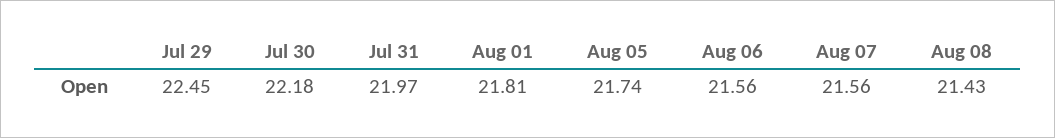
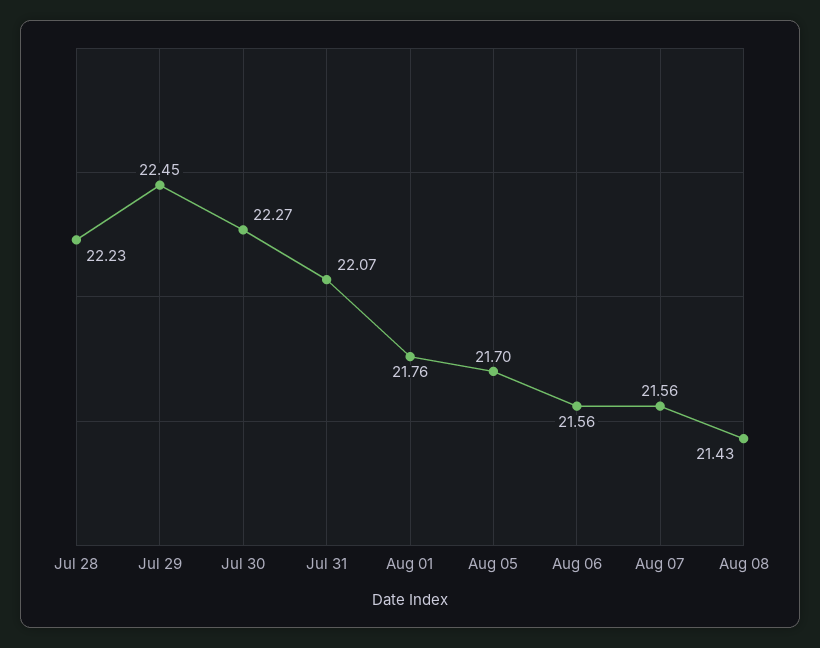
  {
    "Jul 29": 22.45,
-   "Jul 30": 22.18,
+   "Jul 30": 22.27,
-   "Jul 31": 21.97,
+   "Jul 31": 22.07,
-   "Aug 01": 21.81,
+   "Aug 01": 21.76,
-   "Aug 05": 21.74,
+   "Aug 05": 21.7,
    "Aug 06": 21.56,
    "Aug 07": 21.56,
-   "Aug 08": 21.43
+   "Aug 08": 21.43,
+   "Jul 28": 22.23
  }

